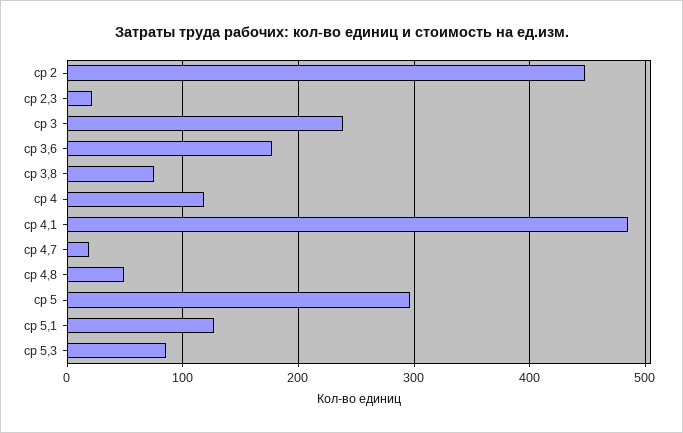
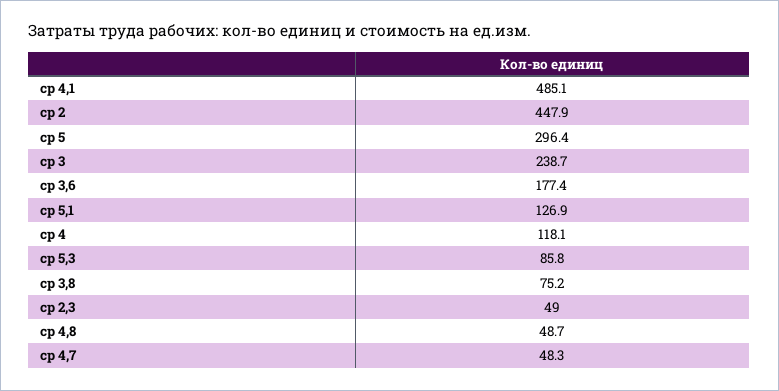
  {
    "ср 2": 447.9,
-   "ср 2,3": 20,
+   "ср 2,3": 49,
    "ср 3": 238.7,
    "ср 3,6": 177.4,
    "ср 3,8": 75.2,
    "ср 4": 118.1,
    "ср 4,1": 485.1,
-   "ср 4,7": 20,
+   "ср 4,7": 48.3,
    "ср 4,8": 48.7,
    "ср 5": 296.4,
    "ср 5,1": 126.9,
    "ср 5,3": 85.8
  }

